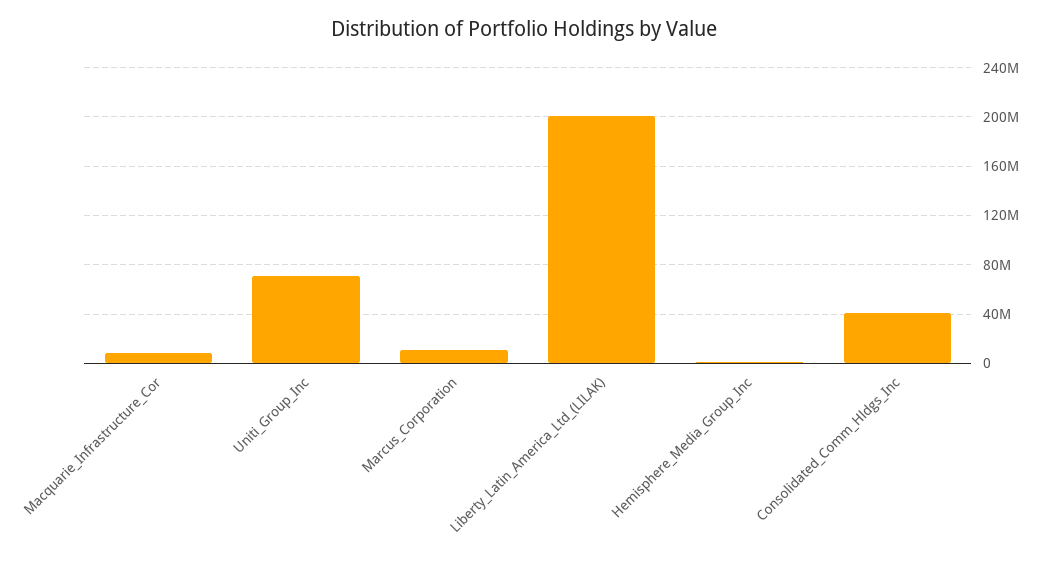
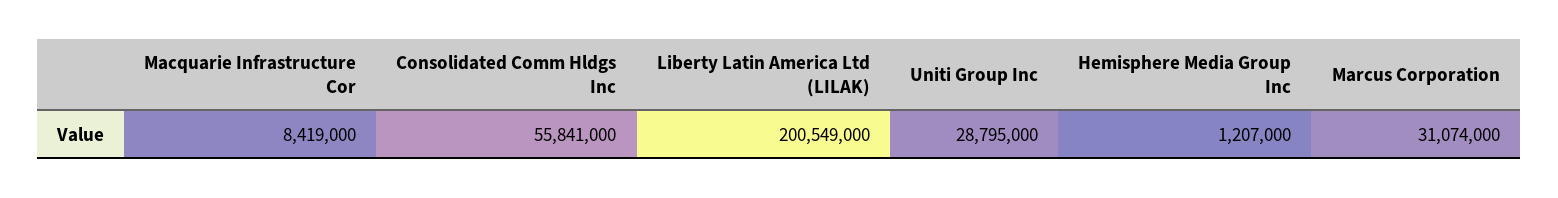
  {
    "Macquarie_Infrastructure_Cor": 8419000,
-   "Uniti_Group_Inc": 70000000,
+   "Uniti_Group_Inc": 28795000,
-   "Marcus_Corporation": 10000000,
+   "Marcus_Corporation": 31074000,
    "Liberty_Latin_America_Ltd_(LILAK)": 200549000,
    "Hemisphere_Media_Group_Inc": 1207000,
-   "Consolidated_Comm_Hldgs_Inc": 40000000
+   "Consolidated_Comm_Hldgs_Inc": 55841000
  }

